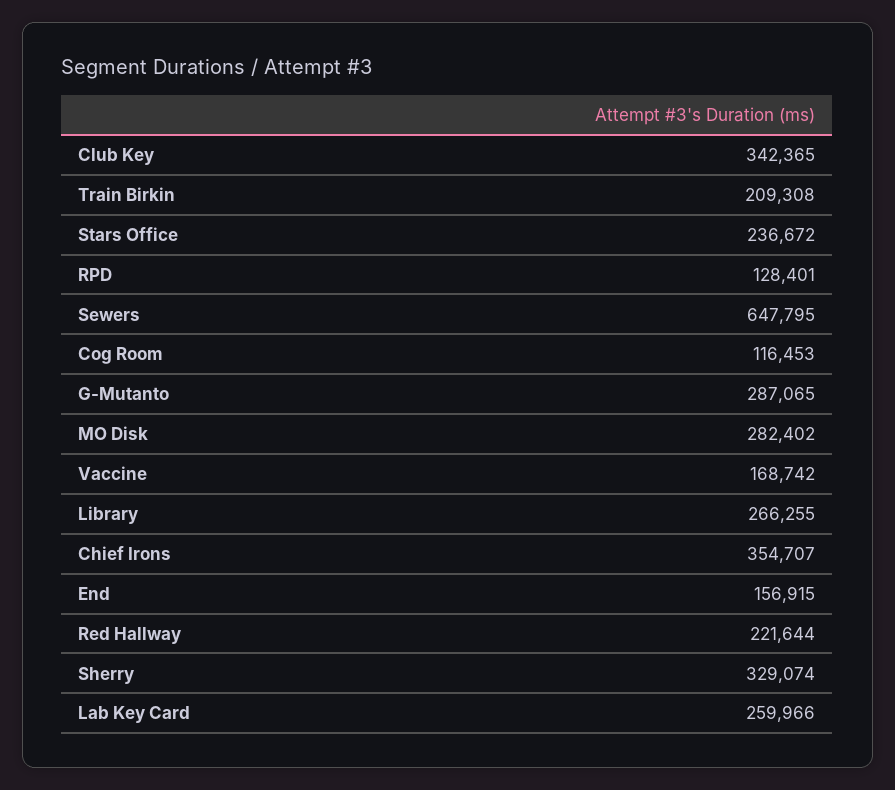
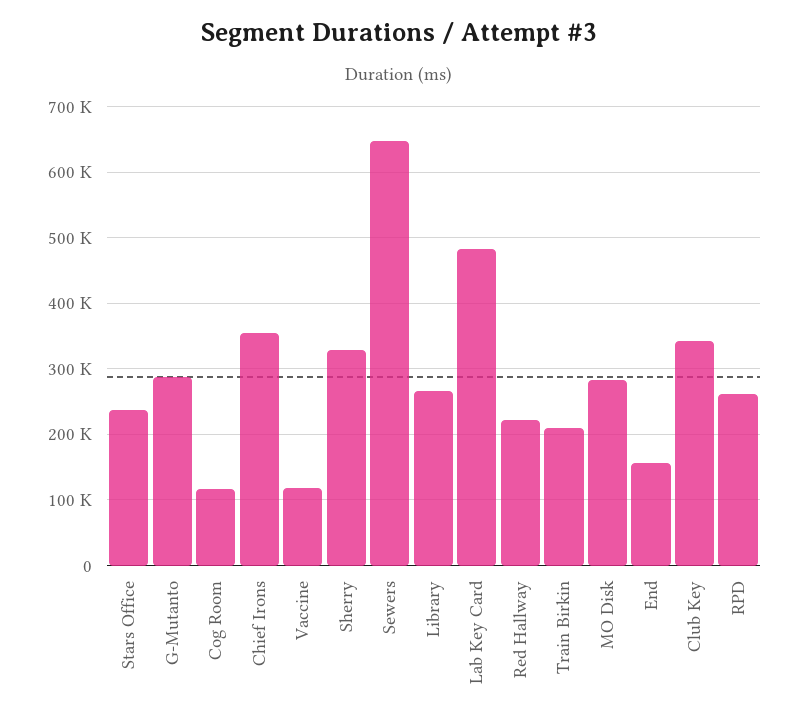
  {
    "Club Key": 342365,
    "Train Birkin": 209308,
    "Stars Office": 236672,
-   "RPD": 128401,
+   "RPD": 260000,
    "Sewers": 647795,
    "Cog Room": 116453,
    "G-Mutanto": 287065,
    "MO Disk": 282402,
-   "Vaccine": 168742,
+   "Vaccine": 120000,
    "Library": 266255,
    "Chief Irons": 354707,
    "End": 156915,
    "Red Hallway": 221644,
    "Sherry": 329074,
-   "Lab Key Card": 259966
+   "Lab Key Card": 480000
  }

